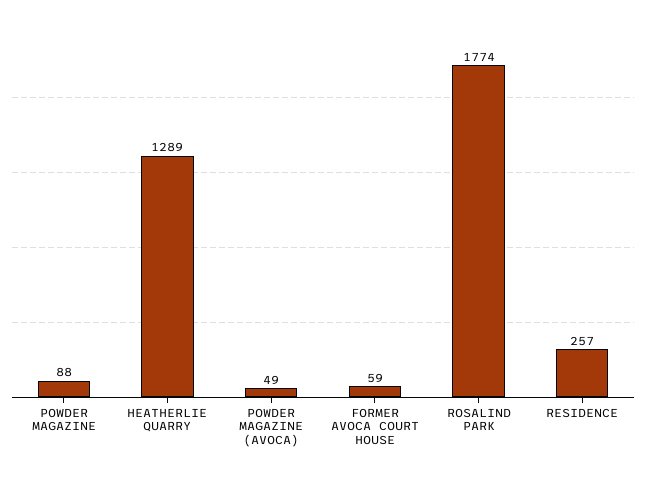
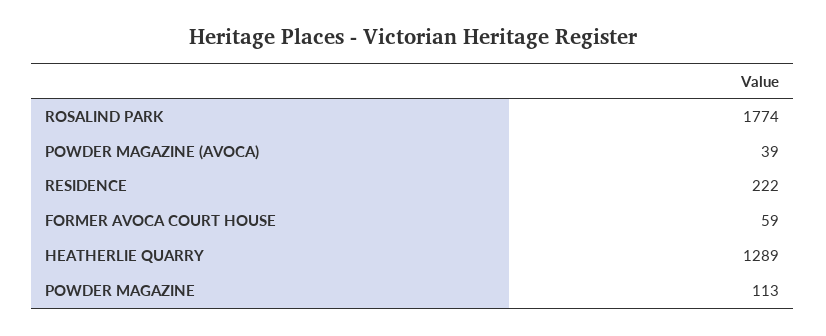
  {
-   "POWDER MAGAZINE": 88,
+   "POWDER MAGAZINE": 113,
    "HEATHERLIE QUARRY": 1289,
-   "POWDER MAGAZINE (AVOCA)": 49,
+   "POWDER MAGAZINE (AVOCA)": 39,
    "FORMER AVOCA COURT HOUSE": 59,
    "ROSALIND PARK": 1774,
-   "RESIDENCE": 257
+   "RESIDENCE": 222
  }

